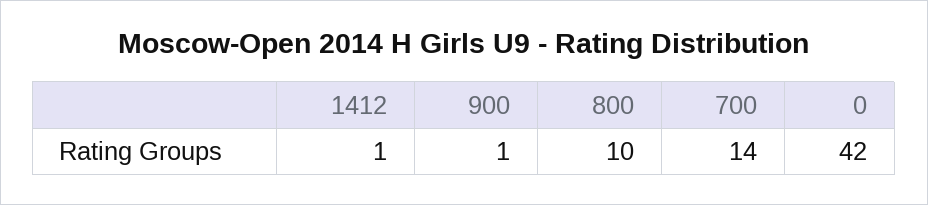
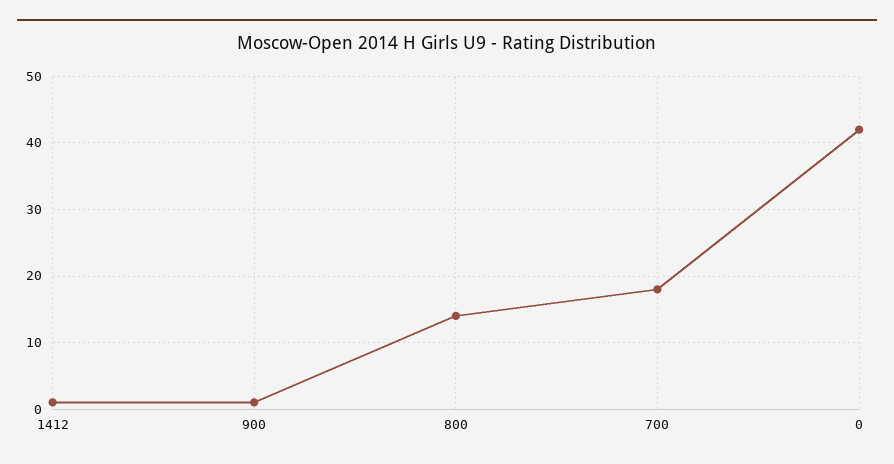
  {
    "1412": 1,
    "900": 1,
-   "800": 10,
+   "800": 14,
-   "700": 14,
+   "700": 18,
    "0": 42
  }

